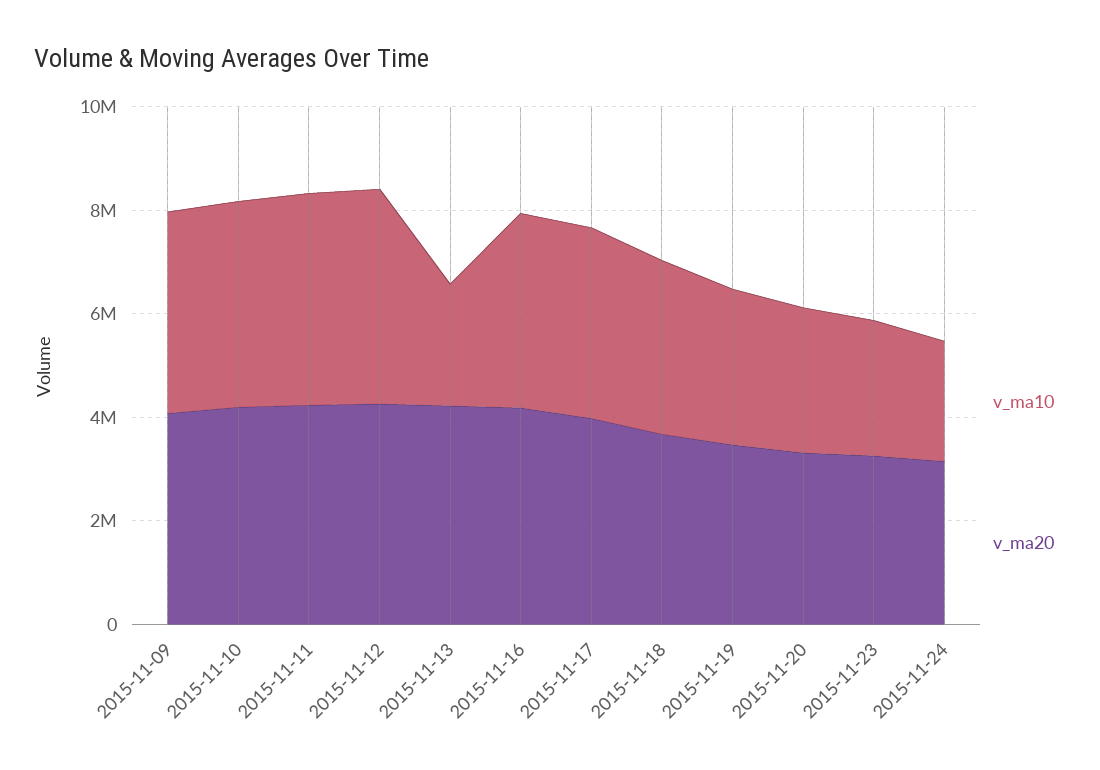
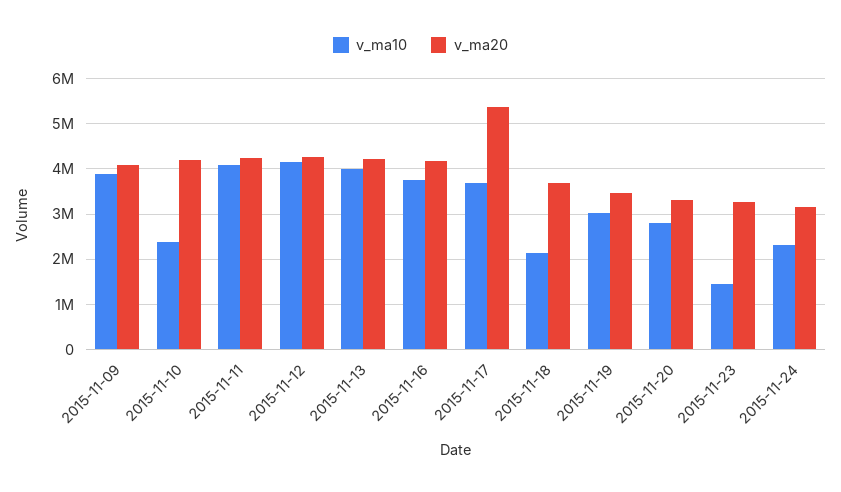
  {
    "v_ma10": {
      "2015-11-09": 3800000,
-     "2015-11-10": 4000000,
+     "2015-11-10": 2400000,
      "2015-11-11": 4000000,
      "2015-11-12": 4200000,
-     "2015-11-13": 2500000,
+     "2015-11-13": 4000000,
      "2015-11-16": 3800000,
      "2015-11-17": 3600000,
-     "2015-11-18": 3500000,
+     "2015-11-18": 2200000,
      "2015-11-19": 3000000,
      "2015-11-20": 2800000,
-     "2015-11-23": 2500000,
+     "2015-11-23": 1400000,
      "2015-11-24": 2400000
    },
    "v_ma20": {
      "2015-11-09": 4000000,
      "2015-11-10": 4200000,
      "2015-11-11": 4200000,
      "2015-11-12": 4200000,
      "2015-11-13": 4200000,
      "2015-11-16": 4200000,
-     "2015-11-17": 4000000,
+     "2015-11-17": 5400000,
      "2015-11-18": 3600000,
      "2015-11-19": 3400000,
      "2015-11-20": 3400000,
      "2015-11-23": 3200000,
      "2015-11-24": 3200000
    }
  }

